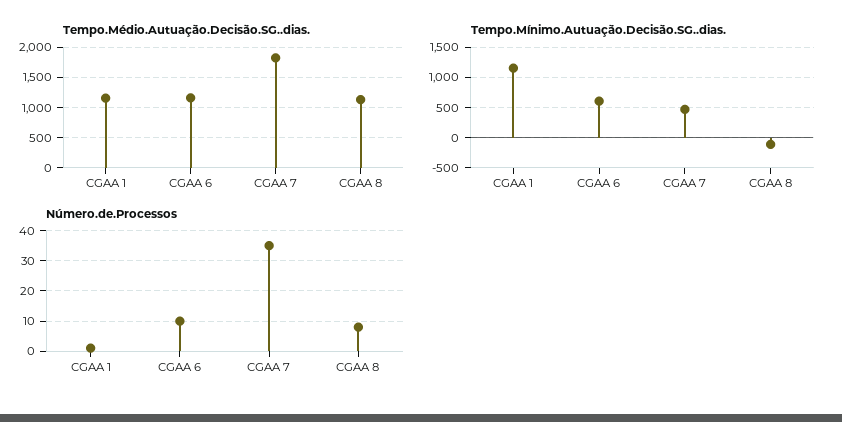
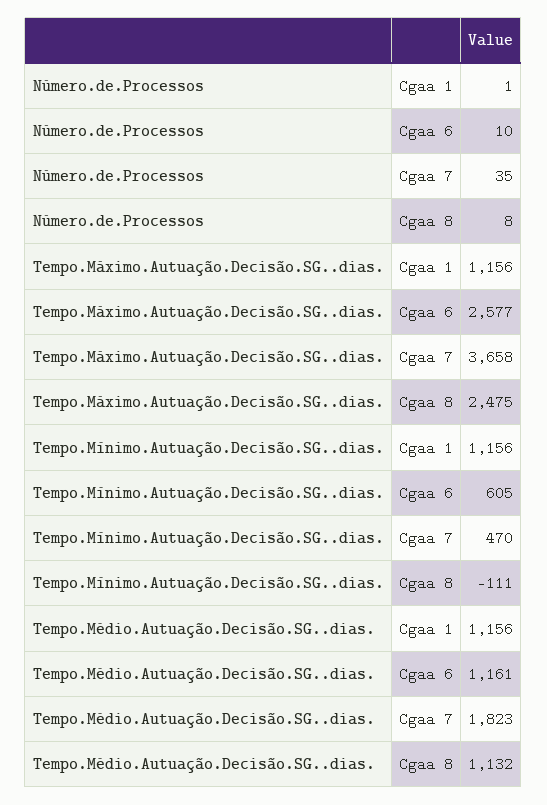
  {
    "Tempo.Médio.Autuação.Decisão.SG..dias.": {
      "CGAA 1": 1156,
      "CGAA 6": 1161,
      "CGAA 7": 1823,
      "CGAA 8": 1132
    },
    "Tempo.Mínimo.Autuação.Decisão.SG..dias.": {
      "CGAA 1": 1156,
      "CGAA 6": 605,
      "CGAA 7": 470,
      "CGAA 8": -111
    },
    "Número.de.Processos": {
      "CGAA 1": 1,
      "CGAA 6": 10,
      "CGAA 7": 35,
      "CGAA 8": 8
-   }
+   },
+   "Tempo.Máximo.Autuação.Decisão.SG..dias.": {
+     "CGAA 1": 1156,
+     "CGAA 6": 2577,
+     "CGAA 7": 3658,
+     "CGAA 8": 2475
+   }
  }

